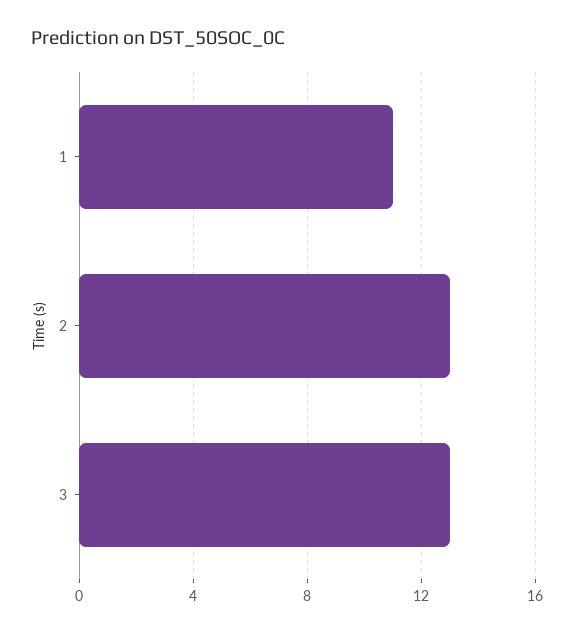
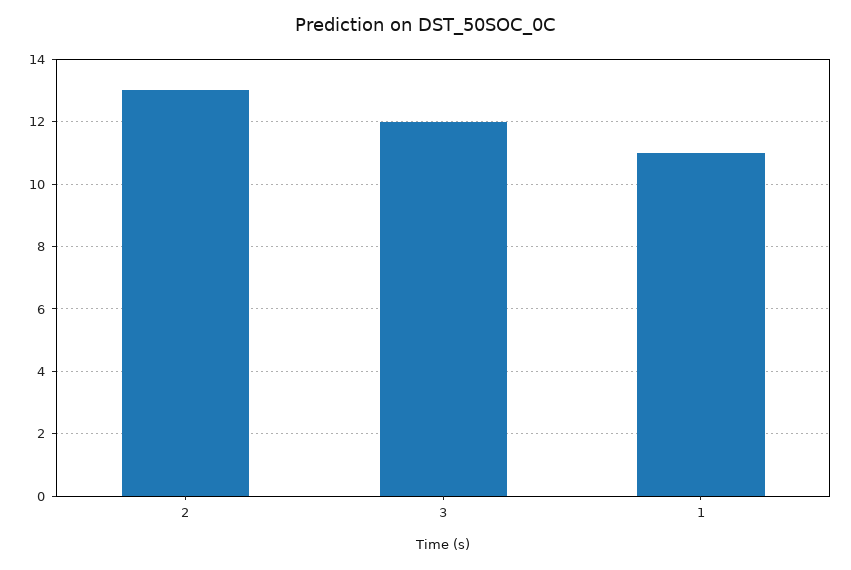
  {
    "1": 11,
    "2": 13,
-   "3": 13
+   "3": 12
  }

